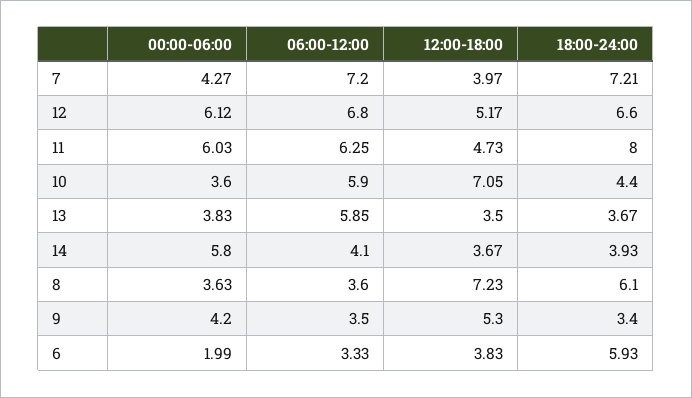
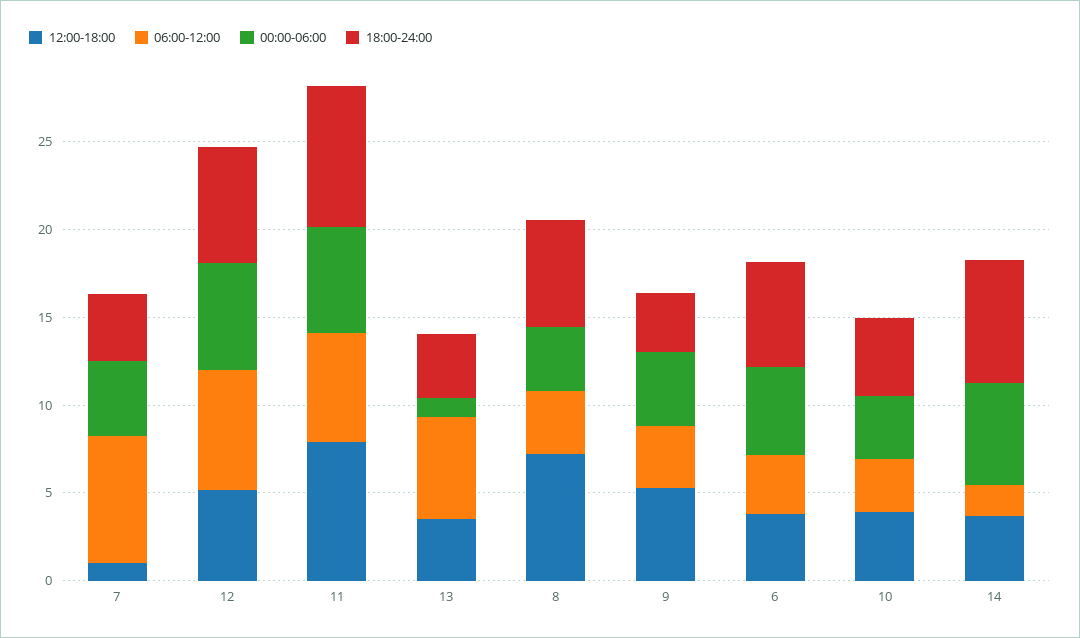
  {
    "00:00-06:00": {
      "7": 4.27,
      "12": 6.12,
      "11": 6.03,
      "10": 3.6,
-     "13": 3.83,
+     "13": 1,
      "14": 5.8,
      "8": 3.63,
      "9": 4.2,
-     "6": 1.99
+     "6": 5
    },
    "06:00-12:00": {
      "7": 7.2,
      "12": 6.8,
      "11": 6.25,
-     "10": 5.9,
+     "10": 3,
      "13": 5.85,
-     "14": 4.1,
+     "14": 2,
      "8": 3.6,
      "9": 3.5,
      "6": 3.33
    },
    "12:00-18:00": {
-     "7": 3.97,
+     "7": 1,
      "12": 5.17,
-     "11": 4.73,
+     "11": 8,
-     "10": 7.05,
+     "10": 4,
      "13": 3.5,
      "14": 3.67,
      "8": 7.23,
      "9": 5.3,
      "6": 3.83
    },
    "18:00-24:00": {
-     "7": 7.21,
+     "7": 4,
      "12": 6.6,
      "11": 8,
      "10": 4.4,
      "13": 3.67,
-     "14": 3.93,
+     "14": 7,
      "8": 6.1,
      "9": 3.4,
      "6": 5.93
    }
  }

